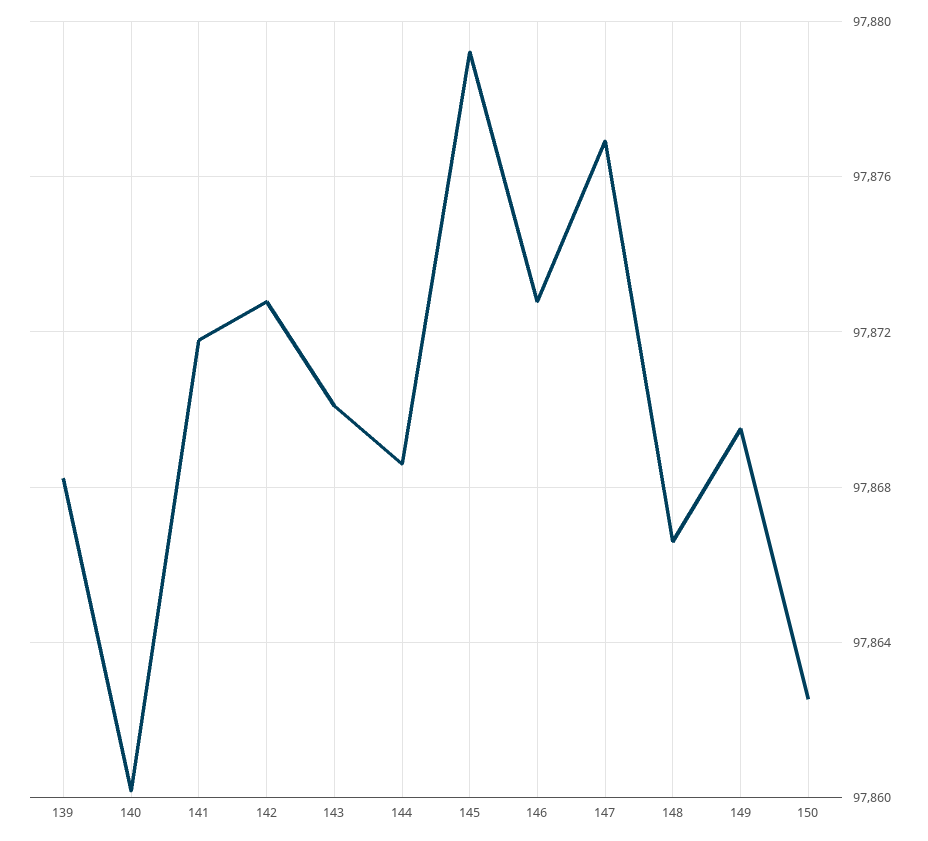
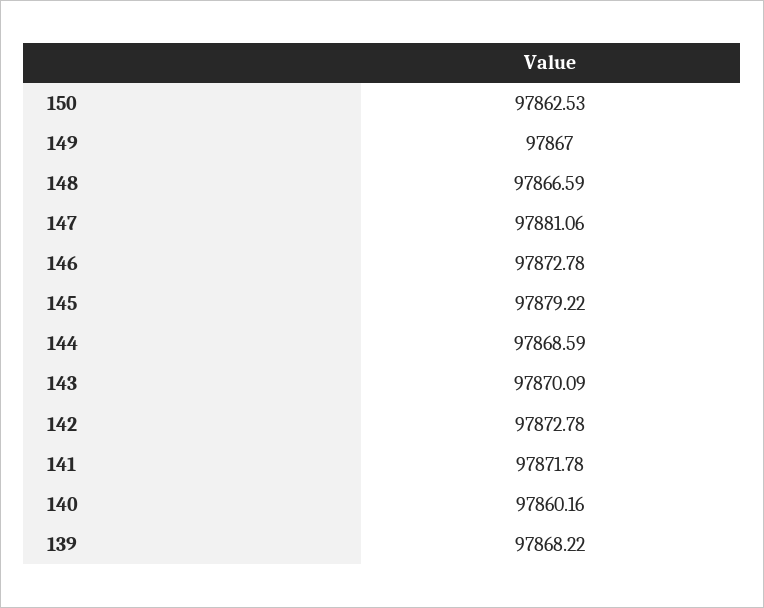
  {
    "139": 97868.22,
    "140": 97860.16,
    "141": 97871.78,
    "142": 97872.78,
    "143": 97870.09,
    "144": 97868.59,
    "145": 97879.22,
    "146": 97872.78,
-   "147": 97877,
+   "147": 97881.06,
    "148": 97866.59,
-   "149": 97869.5,
+   "149": 97867,
    "150": 97862.53
  }

